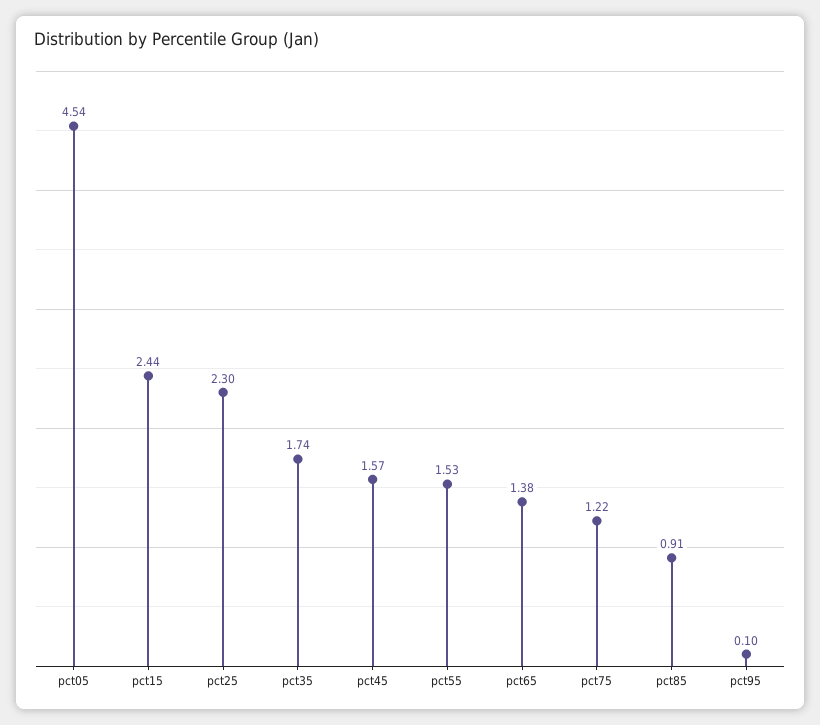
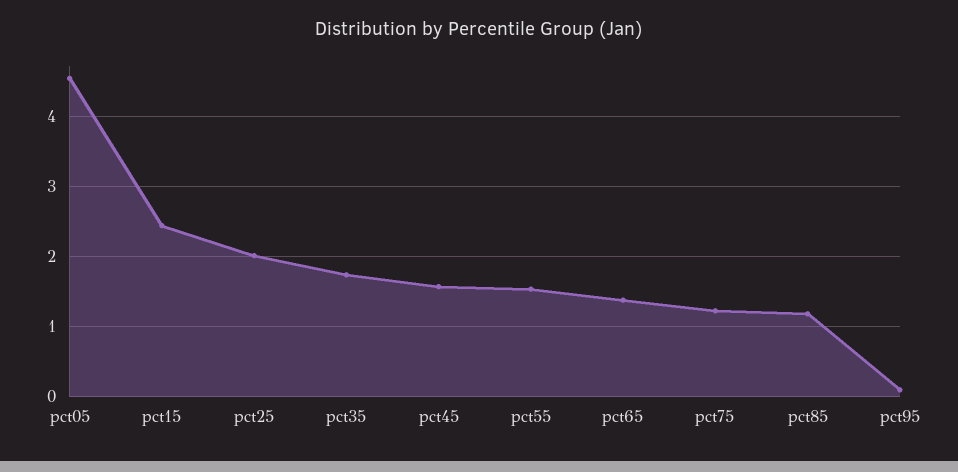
  {
    "pct05": 4.54,
    "pct15": 2.44,
-   "pct25": 2.3,
+   "pct25": 2,
    "pct35": 1.74,
    "pct45": 1.57,
    "pct55": 1.53,
    "pct65": 1.38,
    "pct75": 1.22,
-   "pct85": 0.91,
+   "pct85": 1.2,
    "pct95": 0.1
  }

